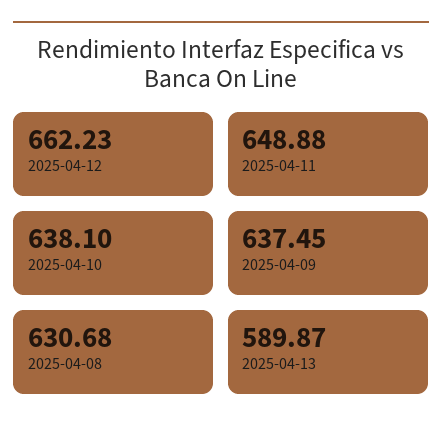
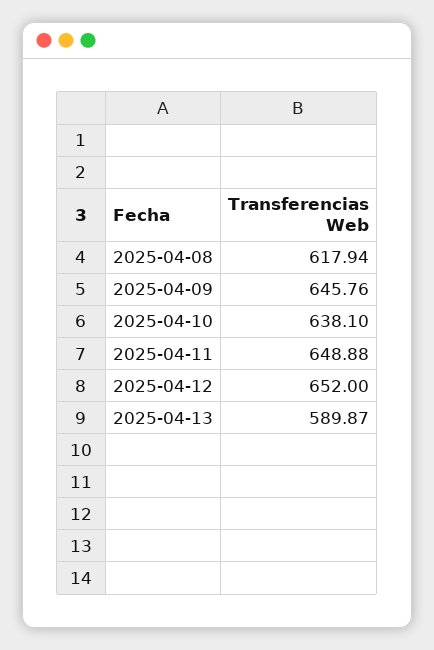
  {
-   "2025-04-12": 662.23,
+   "2025-04-12": 652,
    "2025-04-11": 648.88,
    "2025-04-10": 638.1,
-   "2025-04-09": 637.45,
+   "2025-04-09": 645.76,
-   "2025-04-08": 630.68,
+   "2025-04-08": 617.94,
    "2025-04-13": 589.87
  }

